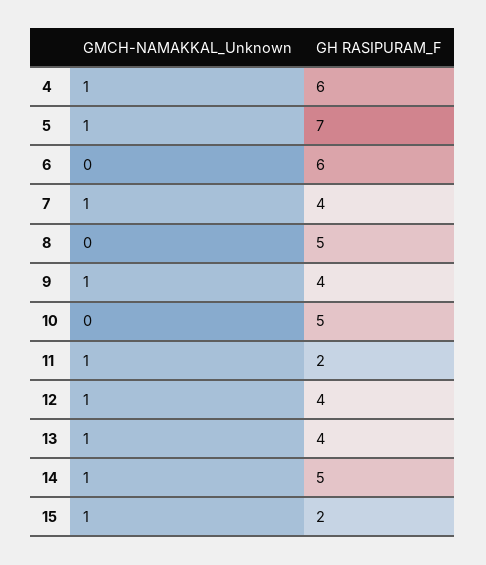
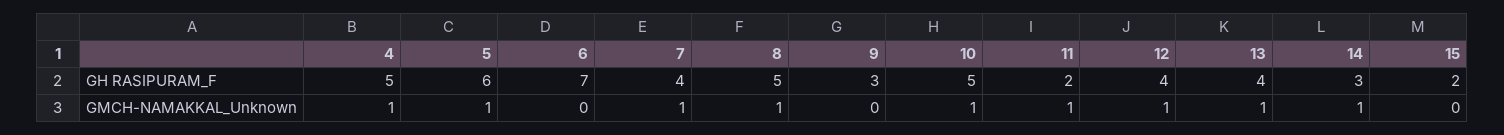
  {
    "GMCH-NAMAKKAL_Unknown": {
      "4": 1,
      "5": 1,
      "6": 0,
      "7": 1,
-     "8": 0,
+     "8": 1,
-     "9": 1,
+     "9": 0,
-     "10": 0,
+     "10": 1,
      "11": 1,
      "12": 1,
      "13": 1,
      "14": 1,
-     "15": 1
+     "15": 0
    },
    "GH RASIPURAM_F": {
-     "4": 6,
+     "4": 5,
-     "5": 7,
+     "5": 6,
-     "6": 6,
+     "6": 7,
      "7": 4,
      "8": 5,
-     "9": 4,
+     "9": 3,
      "10": 5,
      "11": 2,
      "12": 4,
      "13": 4,
-     "14": 5,
+     "14": 3,
      "15": 2
    }
  }

